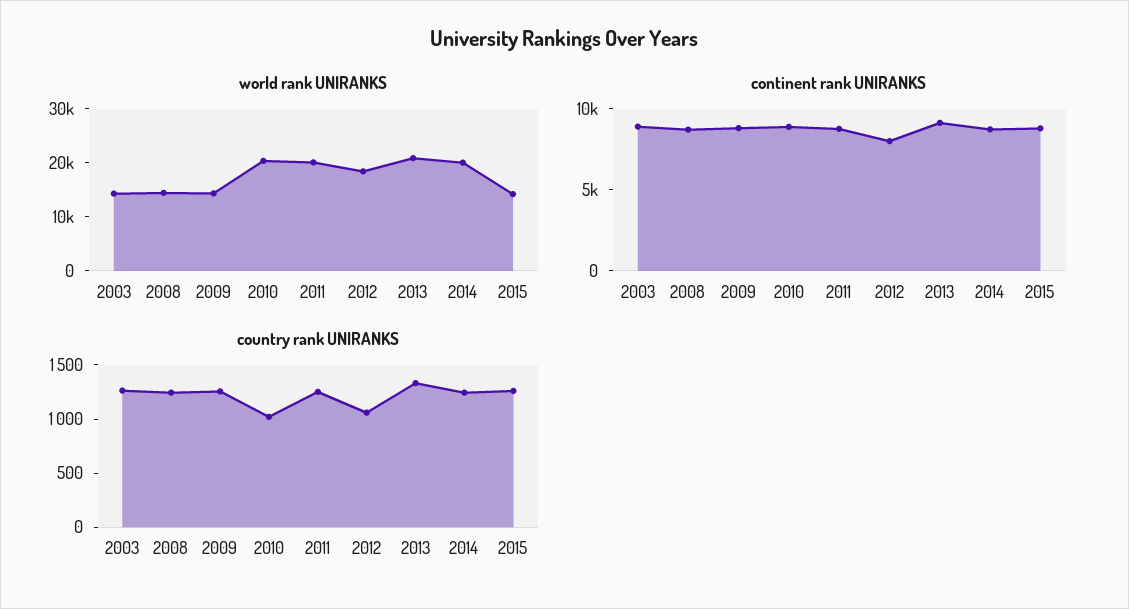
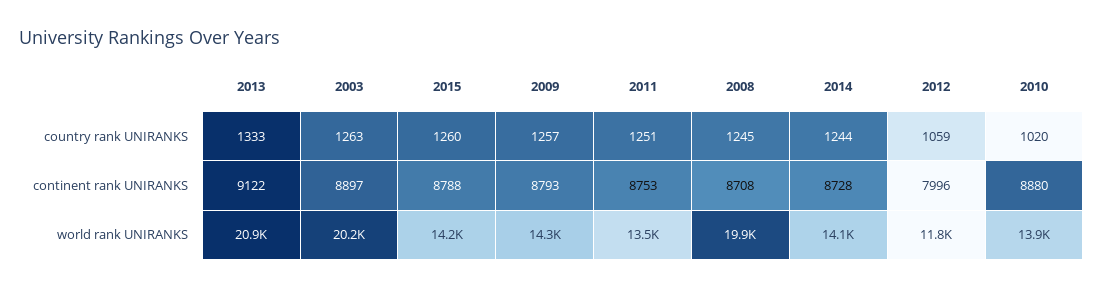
  {
    "world rank UNIRANKS": {
-     "2003": 14000,
+     "2003": 20200,
-     "2008": 14000,
+     "2008": 19900,
      "2009": 14300,
-     "2010": 20000,
+     "2010": 13900,
-     "2011": 20000,
+     "2011": 13500,
-     "2012": 18000,
+     "2012": 11800,
      "2013": 20900,
-     "2014": 20000,
+     "2014": 14100,
      "2015": 14200
    },
    "continent rank UNIRANKS": {
      "2003": 8897,
      "2008": 8708,
      "2009": 8793,
      "2010": 8880,
      "2011": 8753,
      "2012": 7996,
      "2013": 9122,
      "2014": 8728,
      "2015": 8788
    },
    "country rank UNIRANKS": {
      "2003": 1263,
      "2008": 1245,
      "2009": 1257,
      "2010": 1020,
      "2011": 1251,
      "2012": 1059,
      "2013": 1333,
      "2014": 1244,
      "2015": 1260
    }
  }

